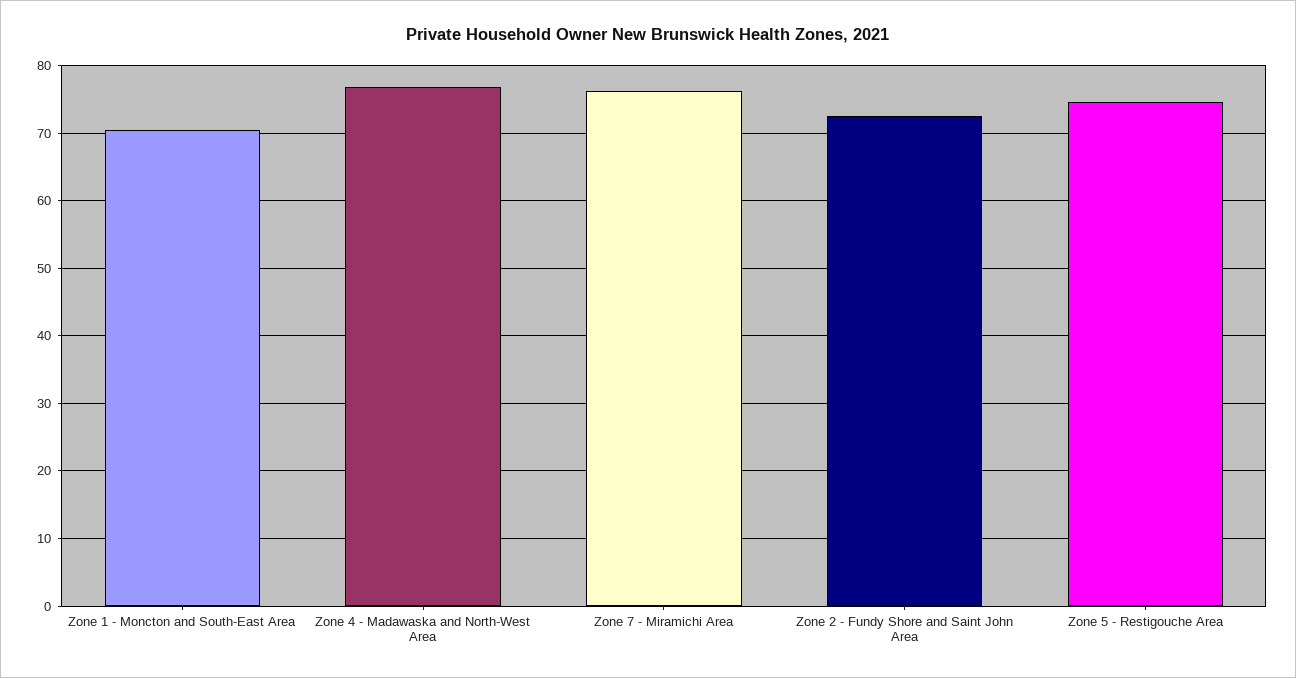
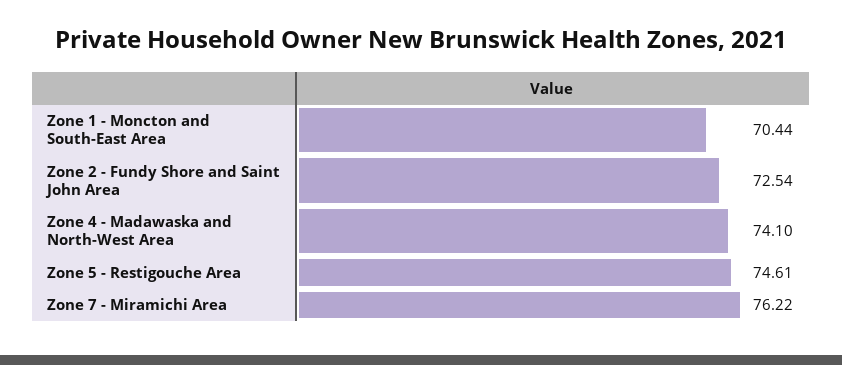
  {
    "Zone 1 - Moncton and South-East Area": 70.44,
-   "Zone 4 - Madawaska and North-West Area": 77,
+   "Zone 4 - Madawaska and North-West Area": 74.1,
    "Zone 7 - Miramichi Area": 76.22,
    "Zone 2 - Fundy Shore and Saint John Area": 72.54,
    "Zone 5 - Restigouche Area": 74.61
  }

